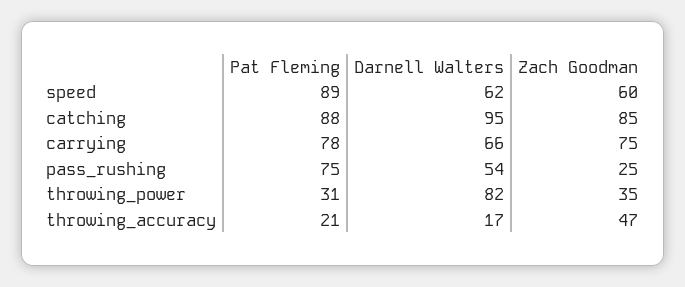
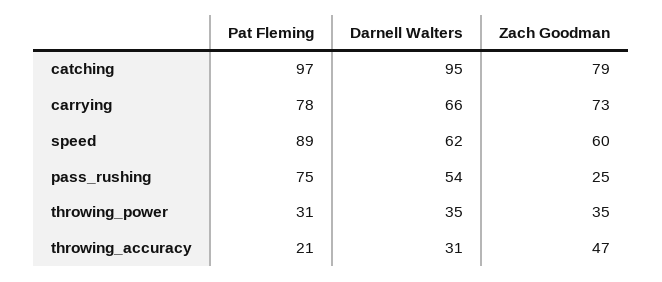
  {
    "Pat Fleming": {
      "speed": 89,
-     "catching": 88,
+     "catching": 97,
      "carrying": 78,
      "pass_rushing": 75,
      "throwing_power": 31,
      "throwing_accuracy": 21
    },
    "Darnell Walters": {
      "speed": 62,
      "catching": 95,
      "carrying": 66,
      "pass_rushing": 54,
-     "throwing_power": 82,
+     "throwing_power": 35,
-     "throwing_accuracy": 17
+     "throwing_accuracy": 31
    },
    "Zach Goodman": {
      "speed": 60,
-     "catching": 85,
+     "catching": 79,
-     "carrying": 75,
+     "carrying": 73,
      "pass_rushing": 25,
      "throwing_power": 35,
      "throwing_accuracy": 47
    }
  }

